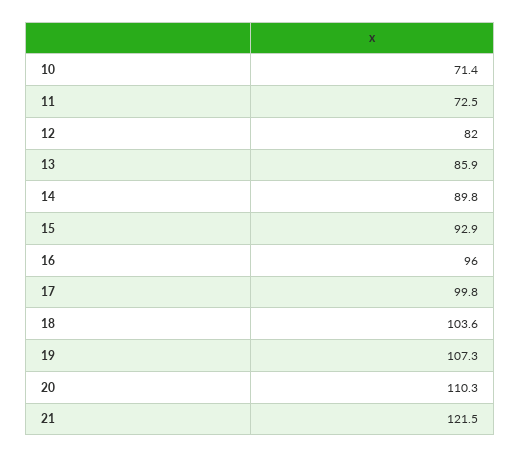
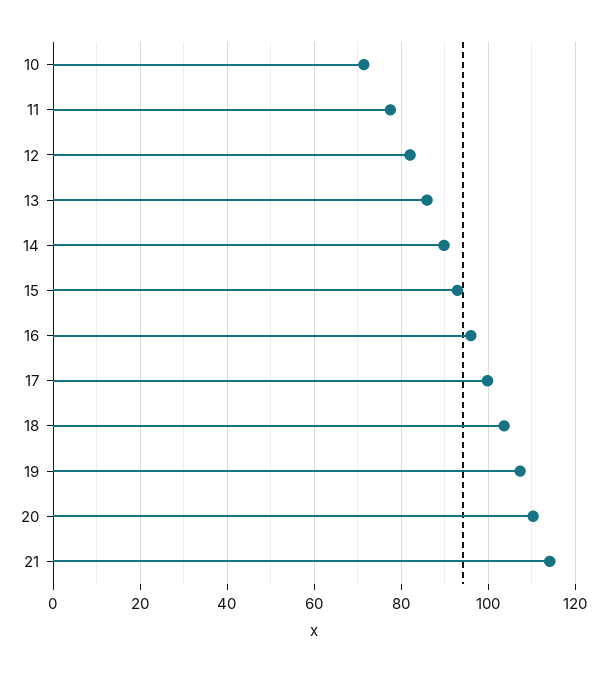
  {
    "10": 71.4,
-   "11": 72.5,
+   "11": 78,
    "12": 82,
    "13": 85.9,
    "14": 89.8,
    "15": 92.9,
    "16": 96,
    "17": 99.8,
    "18": 103.6,
    "19": 107.3,
    "20": 110.3,
-   "21": 121.5
+   "21": 114
  }

